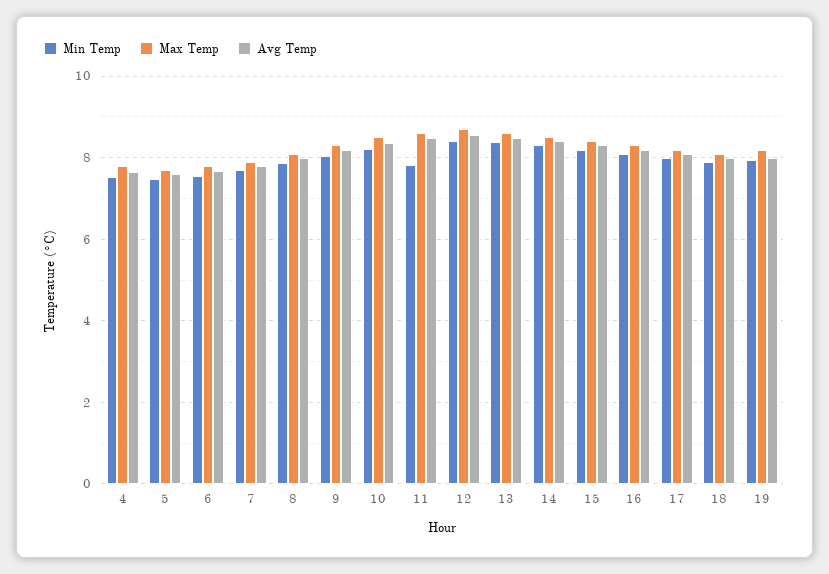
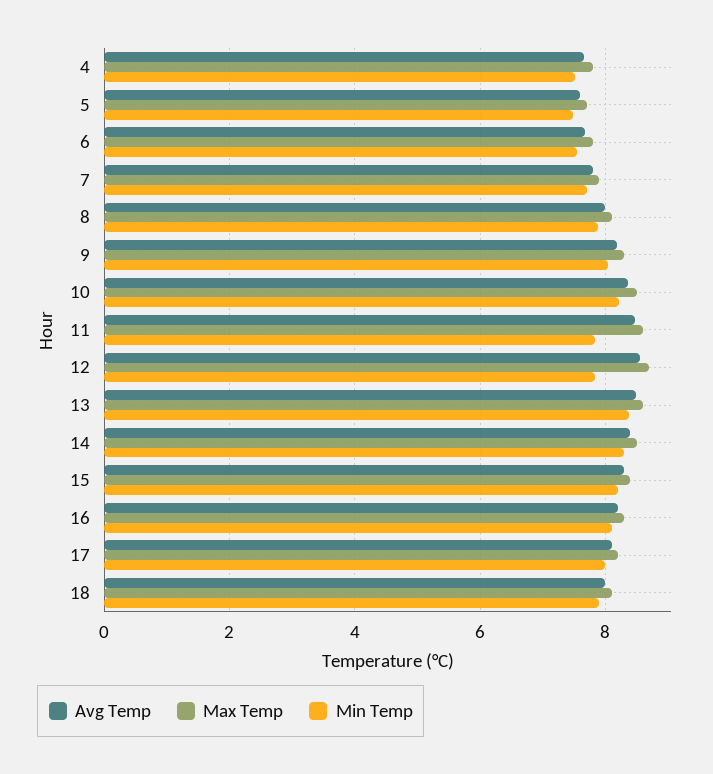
  {
    "Min Temp": {
      "4": 7.6,
      "5": 7.4,
      "6": 7.6,
      "7": 7.8,
      "8": 7.8,
      "9": 8,
      "10": 8.2,
      "11": 7.8,
-     "12": 8.4,
+     "12": 7.8,
      "13": 8.4,
      "14": 8.4,
      "15": 8.2,
      "16": 8.2,
      "17": 8,
-     "18": 8,
+     "18": 8
-     "19": 8
    },
    "Max Temp": {
      "4": 7.8,
      "5": 7.8,
      "6": 7.8,
      "7": 8,
      "8": 8.2,
      "9": 8.4,
      "10": 8.6,
      "11": 8.6,
      "12": 8.8,
      "13": 8.6,
      "14": 8.6,
      "15": 8.4,
      "16": 8.4,
      "17": 8.2,
-     "18": 8.2,
+     "18": 8.2
-     "19": 8.2
    },
    "Avg Temp": {
      "4": 7.6,
      "5": 7.6,
      "6": 7.6,
      "7": 7.8,
      "8": 8,
      "9": 8.2,
      "10": 8.4,
      "11": 8.4,
      "12": 8.6,
      "13": 8.4,
      "14": 8.4,
      "15": 8.4,
      "16": 8.2,
      "17": 8.2,
-     "18": 8,
+     "18": 8
-     "19": 8
    }
  }

